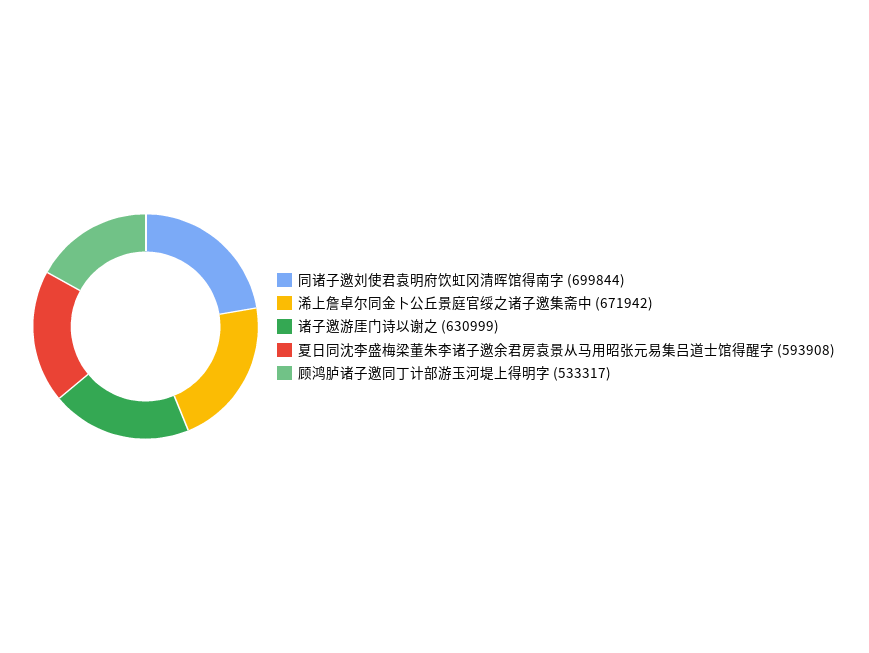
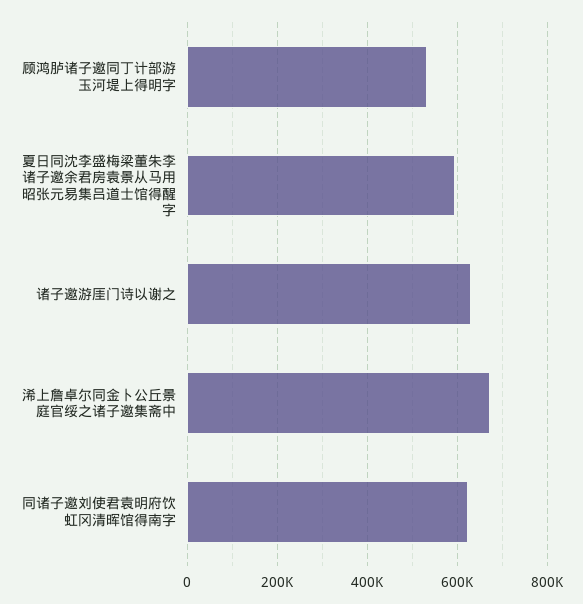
  {
-   "同诸子邀刘使君袁明府饮虹冈清晖馆得南字": 699844,
+   "同诸子邀刘使君袁明府饮虹冈清晖馆得南字": 620000,
    "浠上詹卓尔同金卜公丘景庭官绥之诸子邀集斋中": 671942,
    "诸子邀游厓门诗以谢之": 630999,
    "夏日同沈李盛梅梁董朱李诸子邀余君房袁景从马用昭张元易集吕道士馆得醒字": 593908,
    "顾鸿胪诸子邀同丁计部游玉河堤上得明字": 533317
  }

